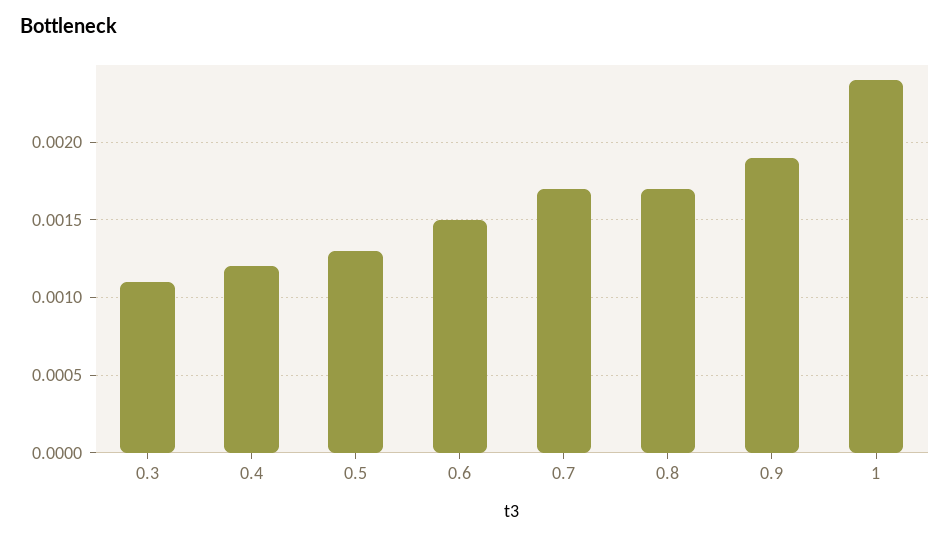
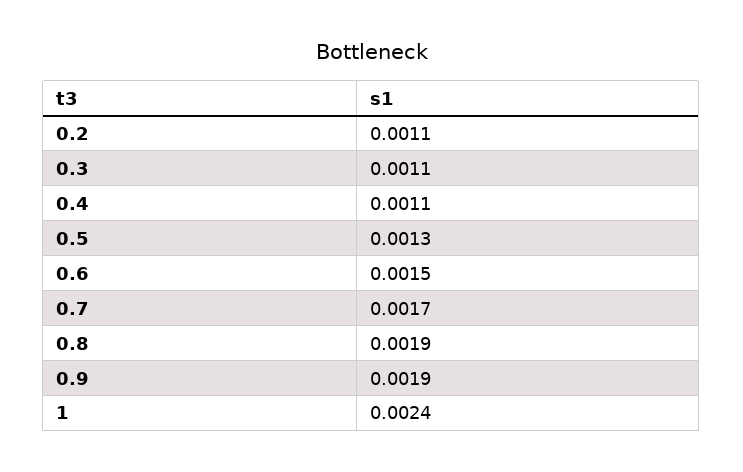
  {
    "0.3": 0.0011,
-   "0.4": 0.0012,
+   "0.4": 0.0011,
    "0.5": 0.0013,
    "0.6": 0.0015,
    "0.7": 0.0017,
-   "0.8": 0.0017,
+   "0.8": 0.0019,
    "0.9": 0.0019,
-   "1": 0.0024
+   "1": 0.0024,
+   "0.2": 0.0011
  }

